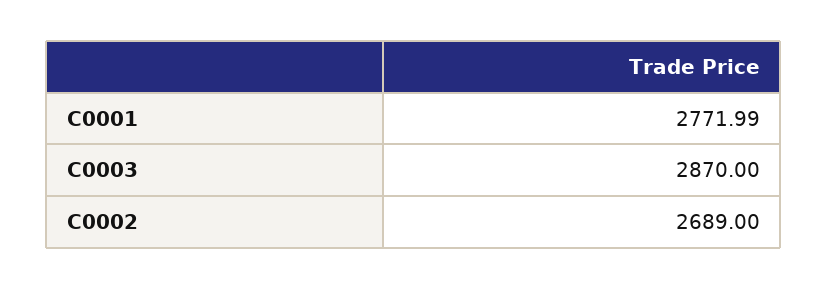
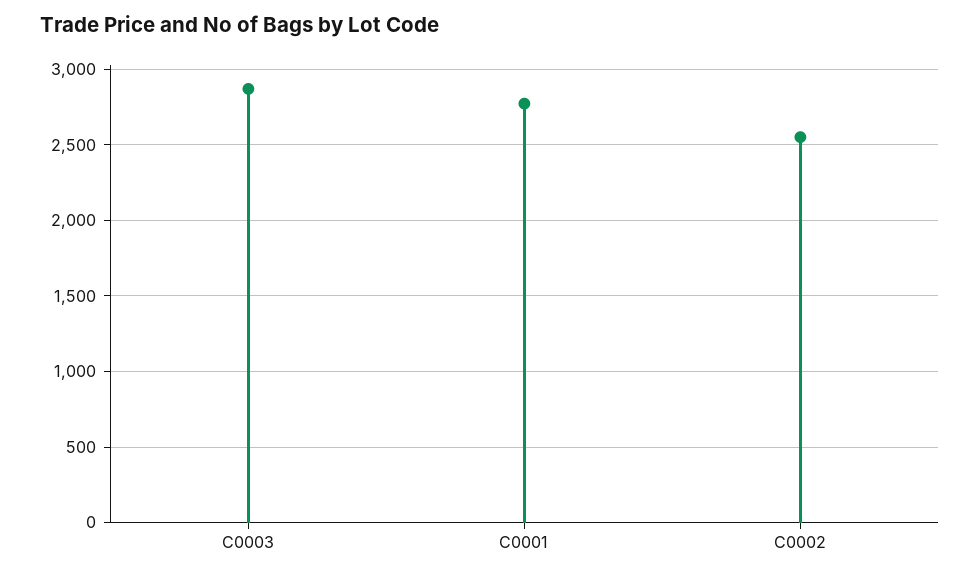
  {
    "C0001": 2771.99,
    "C0003": 2870,
-   "C0002": 2689
+   "C0002": 2550
  }

